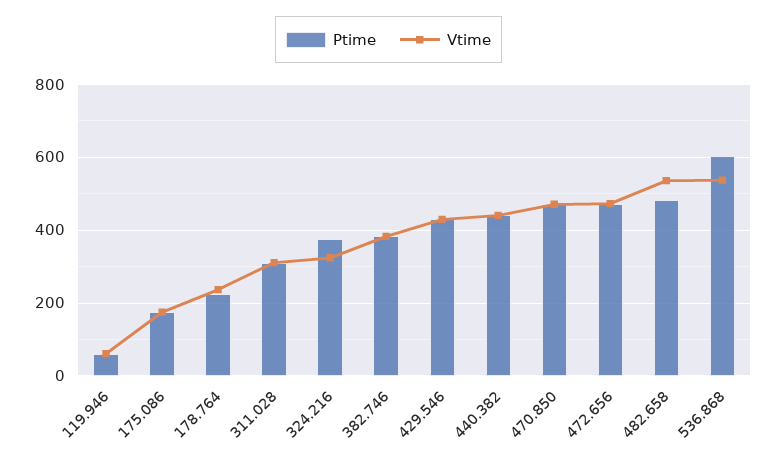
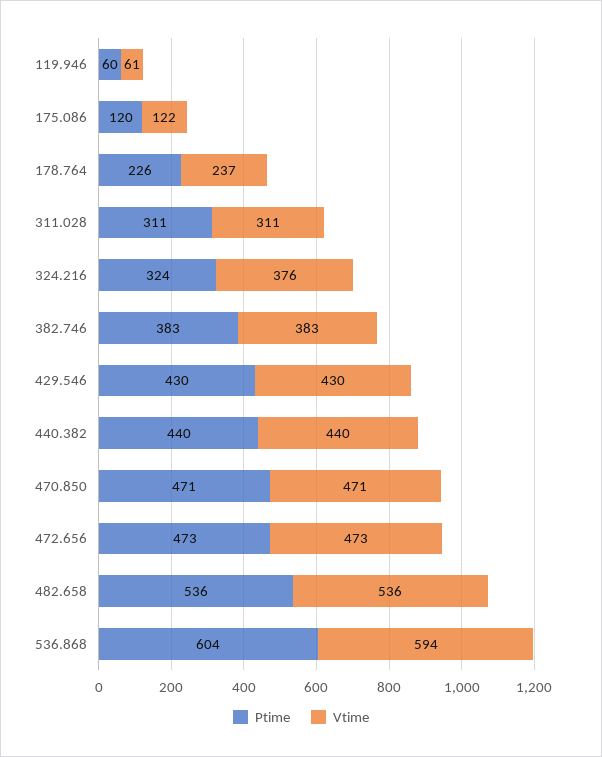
  {
    "Ptime": {
      "119.946": 60,
-     "175.086": 180,
+     "175.086": 120,
      "178.764": 226,
      "311.028": 311,
-     "324.216": 380,
+     "324.216": 324,
      "382.746": 383,
      "429.546": 430,
      "440.382": 440,
      "470.850": 471,
      "472.656": 473,
-     "482.658": 480,
+     "482.658": 536,
      "536.868": 604
    },
    "Vtime": {
      "119.946": 61,
-     "175.086": 180,
+     "175.086": 122,
      "178.764": 237,
      "311.028": 311,
-     "324.216": 320,
+     "324.216": 376,
      "382.746": 383,
      "429.546": 430,
      "440.382": 440,
      "470.850": 471,
      "472.656": 473,
      "482.658": 536,
-     "536.868": 540
+     "536.868": 594
    }
  }

